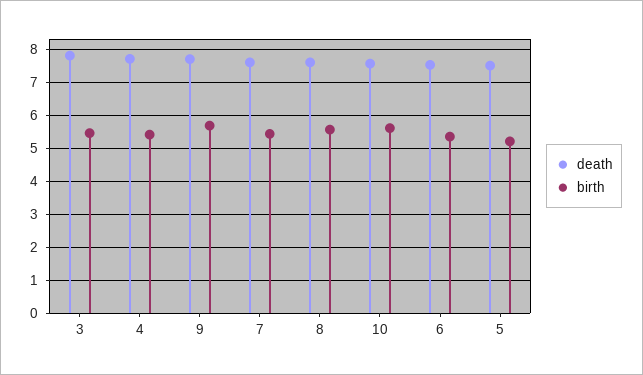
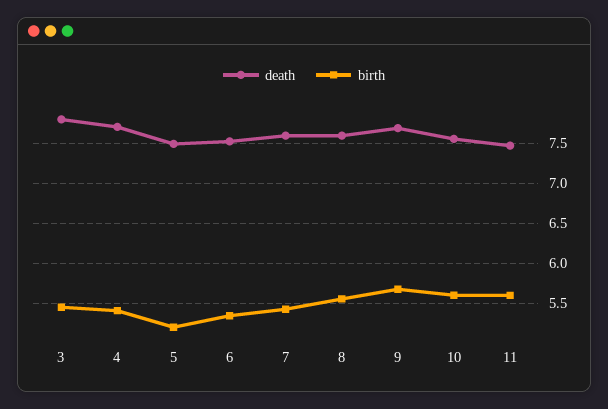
  {
    "death": {
      "3": 7.8,
      "4": 7.7,
      "9": 7.7,
      "7": 7.6,
      "8": 7.6,
      "10": 7.6,
      "6": 7.5,
-     "5": 7.5
+     "5": 7.5,
+     "11": 7.5
    },
    "birth": {
      "3": 5.5,
      "4": 5.4,
      "9": 5.7,
      "7": 5.4,
      "8": 5.6,
      "10": 5.6,
      "6": 5.3,
-     "5": 5.2
+     "5": 5.2,
+     "11": 5.6
    }
  }

